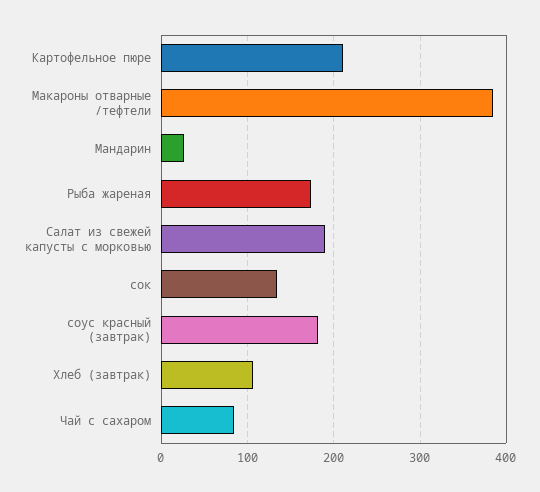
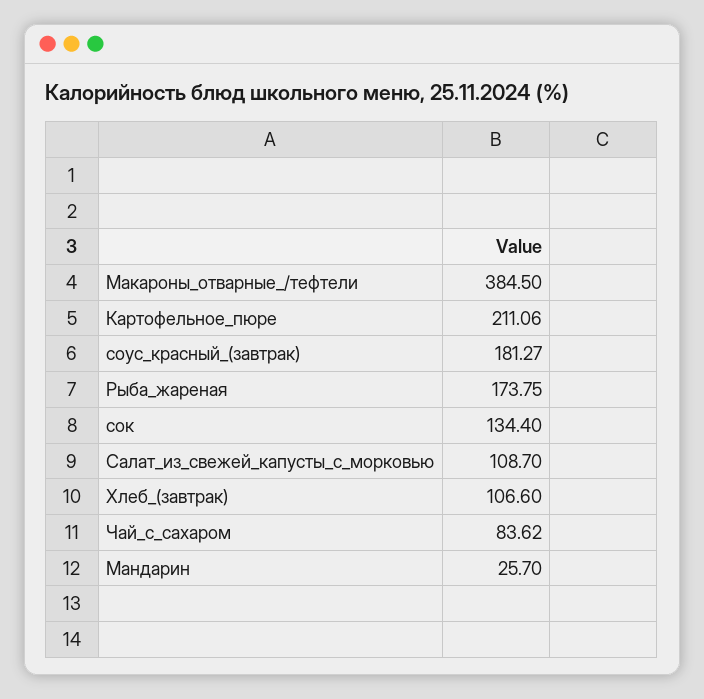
  {
    "Картофельное пюре": 211.06,
    "Макароны отварные /тефтели": 384.5,
    "Мандарин": 25.7,
    "Рыба жареная": 173.75,
-   "Салат из свежей капусты с морковью": 190,
+   "Салат из свежей капусты с морковью": 108.7,
    "сок": 134.4,
    "соус красный (завтрак)": 181.27,
    "Хлеб (завтрак)": 106.6,
    "Чай с сахаром": 83.62
  }

